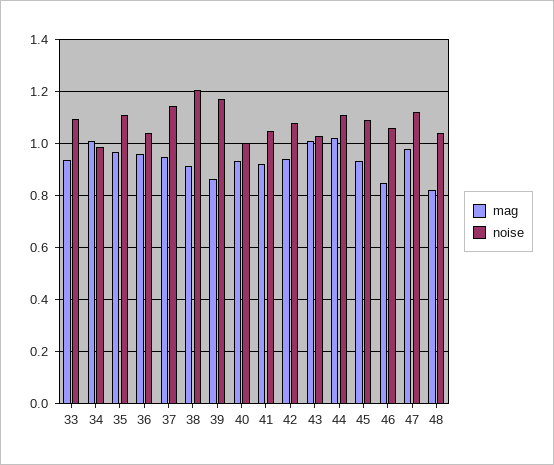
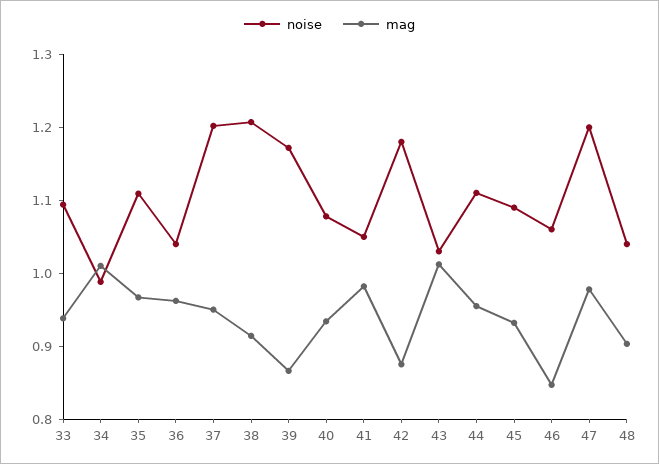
  {
    "mag": {
      "33": 0.94,
      "34": 1.02,
      "35": 0.96,
      "36": 0.96,
      "37": 0.96,
      "38": 0.92,
      "39": 0.86,
      "40": 0.94,
-     "41": 0.925,
+     "41": 0.98,
-     "42": 0.95,
+     "42": 0.88,
      "43": 1.02,
-     "44": 1.025,
+     "44": 0.96,
      "45": 0.94,
      "46": 0.84,
      "47": 0.98,
-     "48": 0.825
+     "48": 0.9
    },
    "noise": {
      "33": 1.1,
      "34": 0.98,
      "35": 1.1,
      "36": 1.04,
-     "37": 1.15,
+     "37": 1.2,
      "38": 1.2,
      "39": 1.18,
-     "40": 1,
+     "40": 1.08,
      "41": 1.06,
-     "42": 1.075,
+     "42": 1.18,
      "43": 1.04,
      "44": 1.12,
      "45": 1.1,
      "46": 1.06,
-     "47": 1.125,
+     "47": 1.2,
      "48": 1.04
    }
  }

